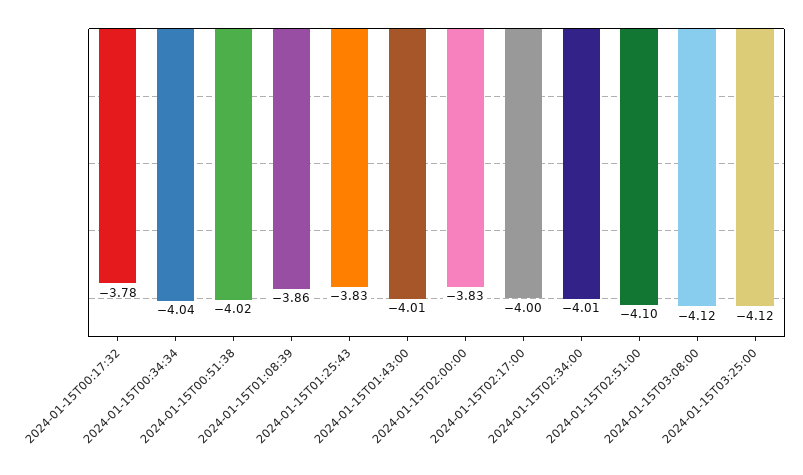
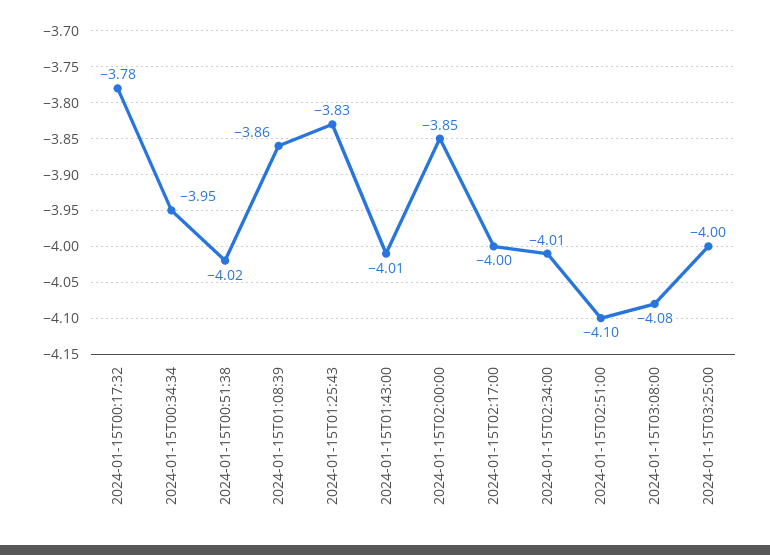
  {
    "2024-01-15T00:17:32": -3.78,
-   "2024-01-15T00:34:34": -4.04,
+   "2024-01-15T00:34:34": -3.95,
    "2024-01-15T00:51:38": -4.02,
    "2024-01-15T01:08:39": -3.86,
    "2024-01-15T01:25:43": -3.83,
    "2024-01-15T01:43:00": -4.01,
-   "2024-01-15T02:00:00": -3.83,
+   "2024-01-15T02:00:00": -3.85,
    "2024-01-15T02:17:00": -4,
    "2024-01-15T02:34:00": -4.01,
    "2024-01-15T02:51:00": -4.1,
-   "2024-01-15T03:08:00": -4.12,
+   "2024-01-15T03:08:00": -4.08,
-   "2024-01-15T03:25:00": -4.12
+   "2024-01-15T03:25:00": -4
  }

